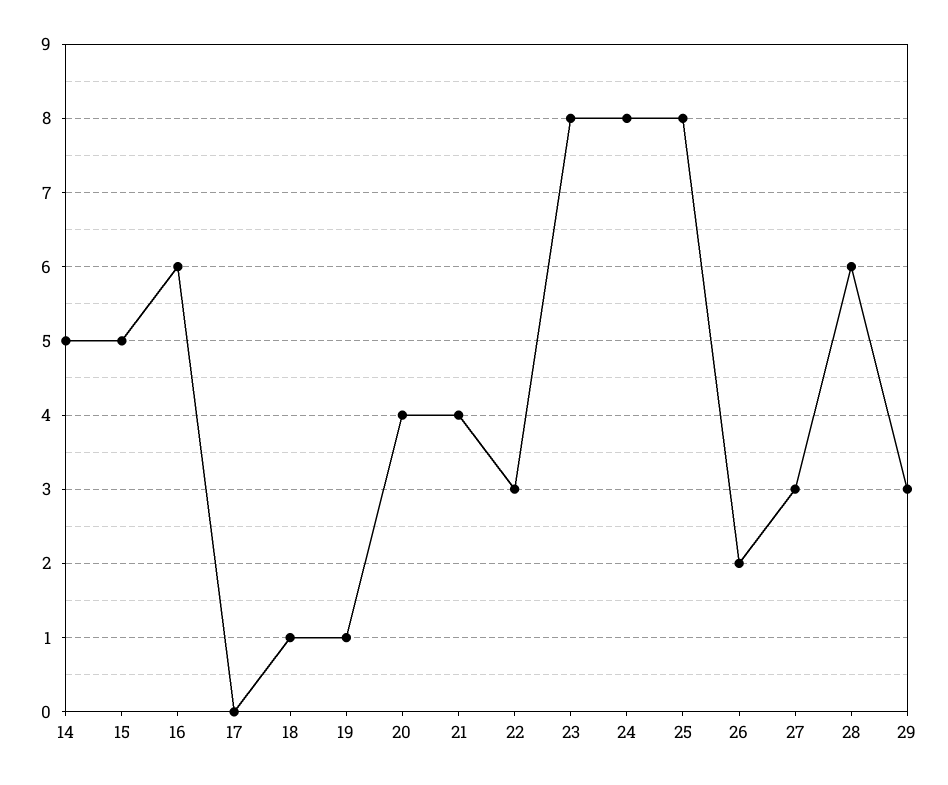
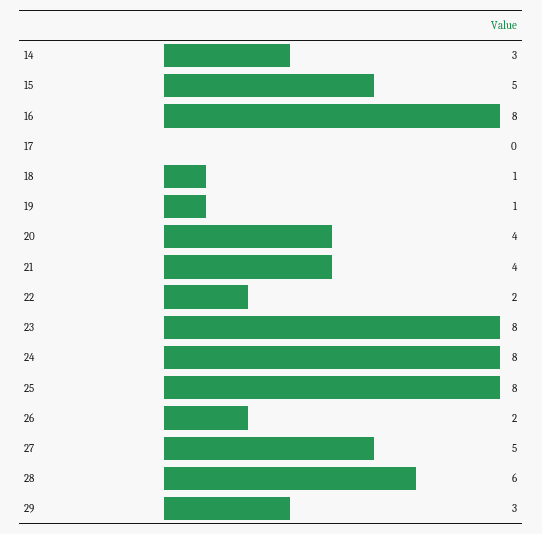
  {
-   "14": 5,
+   "14": 3,
    "15": 5,
-   "16": 6,
+   "16": 8,
    "17": 0,
    "18": 1,
    "19": 1,
    "20": 4,
    "21": 4,
-   "22": 3,
+   "22": 2,
    "23": 8,
    "24": 8,
    "25": 8,
    "26": 2,
-   "27": 3,
+   "27": 5,
    "28": 6,
    "29": 3
  }

